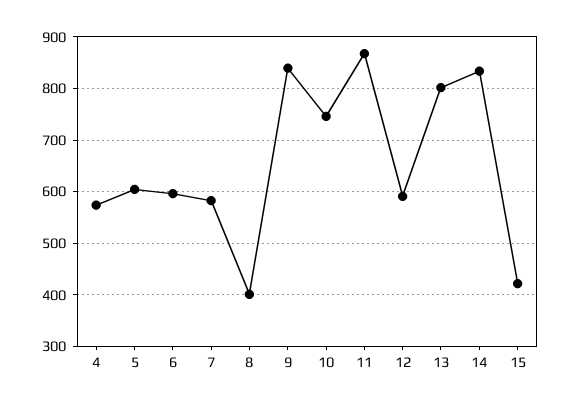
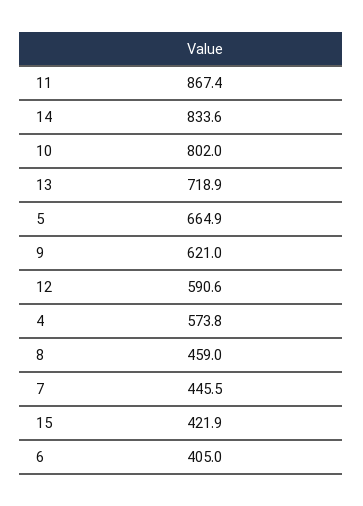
  {
    "4": 573.8,
-   "5": 600,
+   "5": 664.9,
-   "6": 600,
+   "6": 405,
-   "7": 580,
+   "7": 445.5,
-   "8": 400,
+   "8": 459,
-   "9": 840,
+   "9": 621,
-   "10": 740,
+   "10": 802,
    "11": 867.4,
    "12": 590.6,
-   "13": 800,
+   "13": 718.9,
    "14": 833.6,
    "15": 421.9
  }

